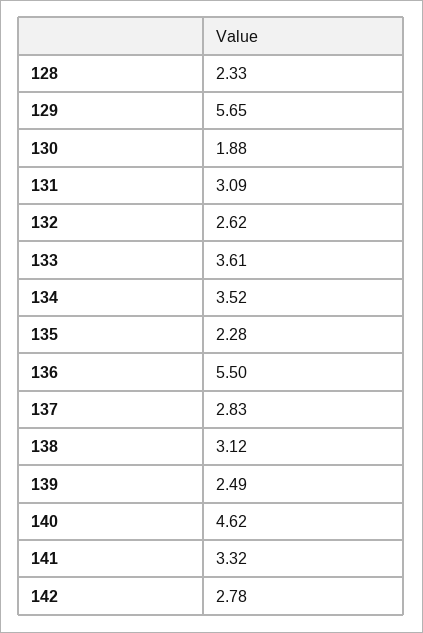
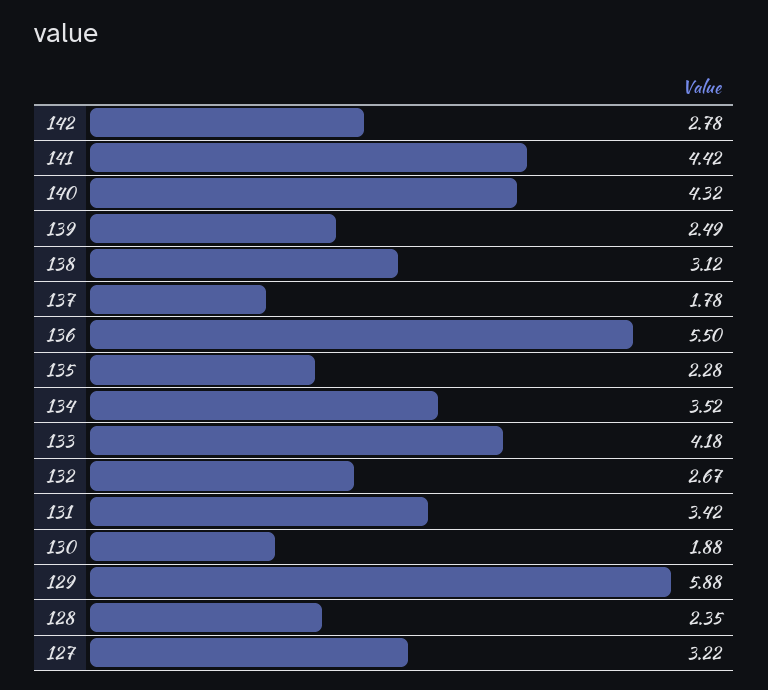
  {
-   "128": 2.33,
+   "128": 2.35,
-   "129": 5.65,
+   "129": 5.88,
    "130": 1.88,
-   "131": 3.09,
+   "131": 3.42,
-   "132": 2.62,
+   "132": 2.67,
-   "133": 3.61,
+   "133": 4.18,
    "134": 3.52,
    "135": 2.28,
    "136": 5.5,
-   "137": 2.83,
+   "137": 1.78,
    "138": 3.12,
    "139": 2.49,
-   "140": 4.62,
+   "140": 4.32,
-   "141": 3.32,
+   "141": 4.42,
-   "142": 2.78
+   "142": 2.78,
+   "127": 3.22
  }

